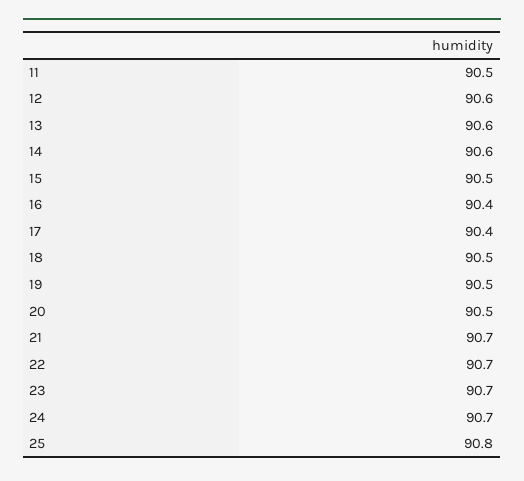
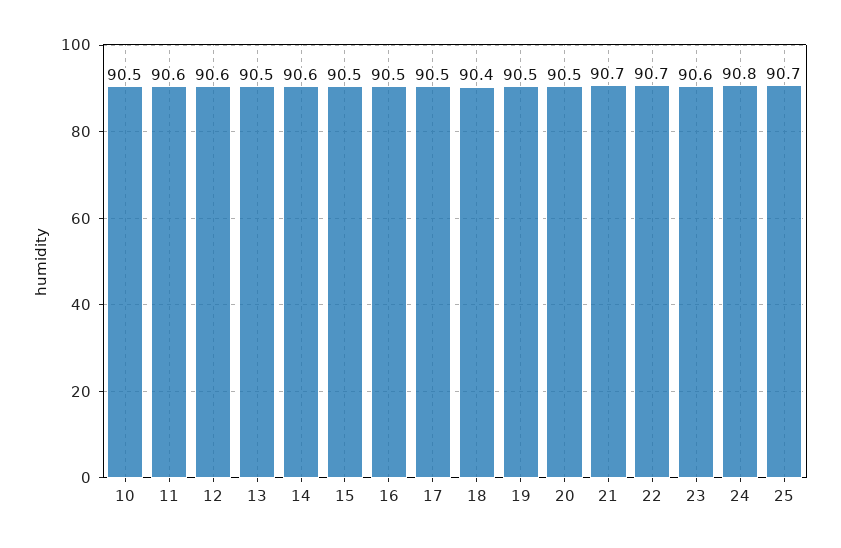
  {
-   "11": 90.5,
+   "11": 90.6,
    "12": 90.6,
-   "13": 90.6,
+   "13": 90.5,
    "14": 90.6,
    "15": 90.5,
-   "16": 90.4,
+   "16": 90.5,
-   "17": 90.4,
+   "17": 90.5,
-   "18": 90.5,
+   "18": 90.4,
    "19": 90.5,
    "20": 90.5,
    "21": 90.7,
    "22": 90.7,
-   "23": 90.7,
+   "23": 90.6,
-   "24": 90.7,
+   "24": 90.8,
-   "25": 90.8
+   "25": 90.7,
+   "10": 90.5
  }

